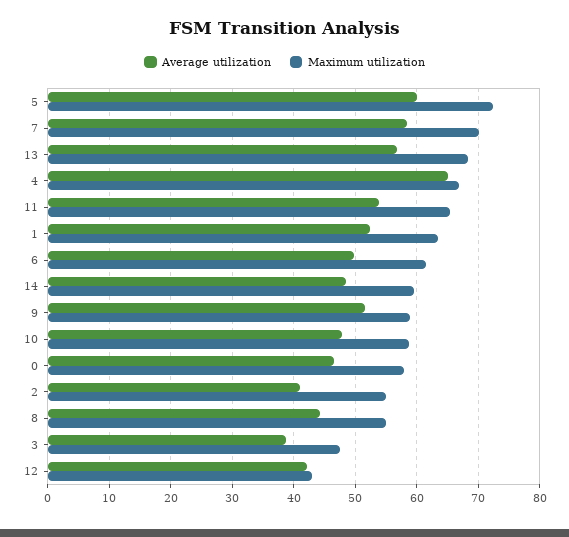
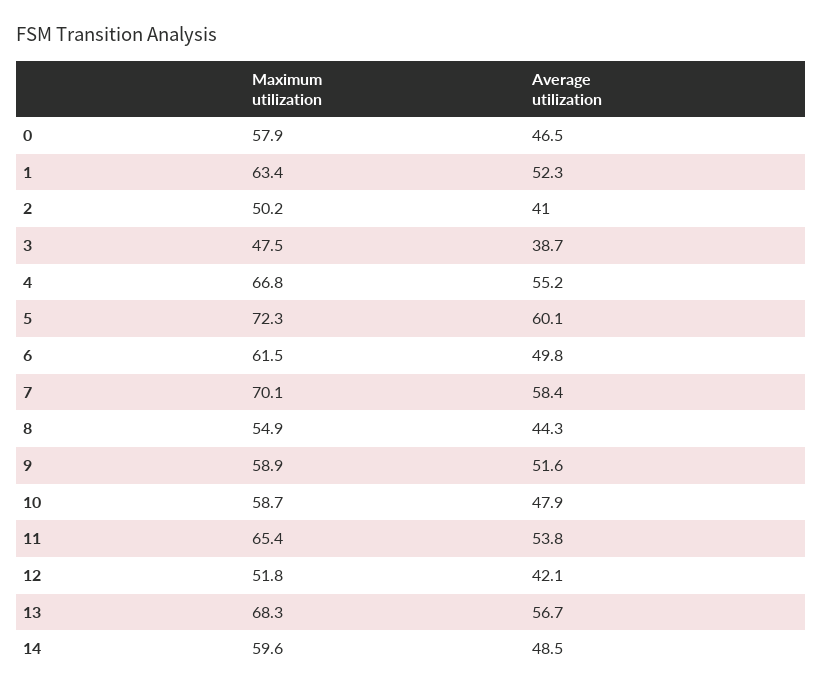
  {
    "Average utilization": {
      "5": 60.1,
      "7": 58.4,
      "13": 56.7,
-     "4": 65,
+     "4": 55.2,
      "11": 53.8,
      "1": 52.3,
      "6": 49.8,
      "14": 48.5,
      "9": 51.6,
      "10": 47.9,
      "0": 46.5,
      "2": 41,
      "8": 44.3,
      "3": 38.7,
      "12": 42.1
    },
    "Maximum utilization": {
      "5": 72.3,
      "7": 70.1,
      "13": 68.3,
      "4": 66.8,
      "11": 65.4,
      "1": 63.4,
      "6": 61.5,
      "14": 59.6,
      "9": 58.9,
      "10": 58.7,
      "0": 57.9,
-     "2": 55,
+     "2": 50.2,
      "8": 54.9,
      "3": 47.5,
-     "12": 43
+     "12": 51.8
    }
  }

